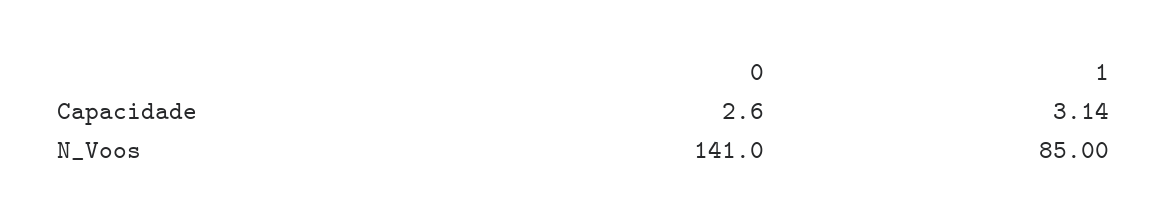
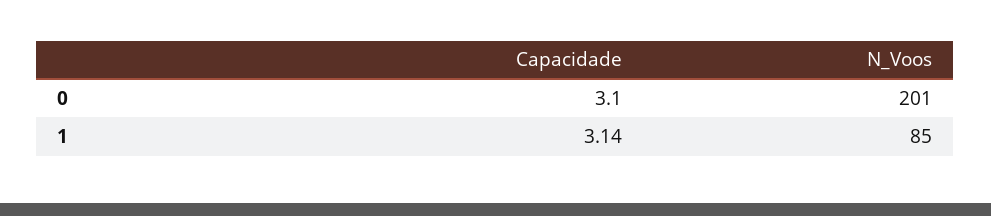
  {
    "0": {
-     "Capacidade": 2.6,
+     "Capacidade": 3.1,
-     "N_Voos": 141
+     "N_Voos": 201
    },
    "1": {
      "Capacidade": 3.14,
      "N_Voos": 85
    }
  }

